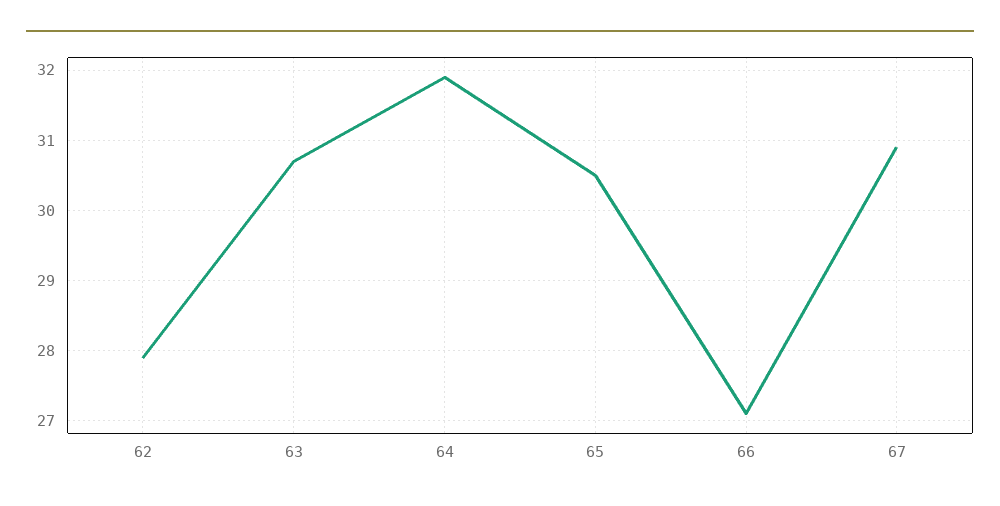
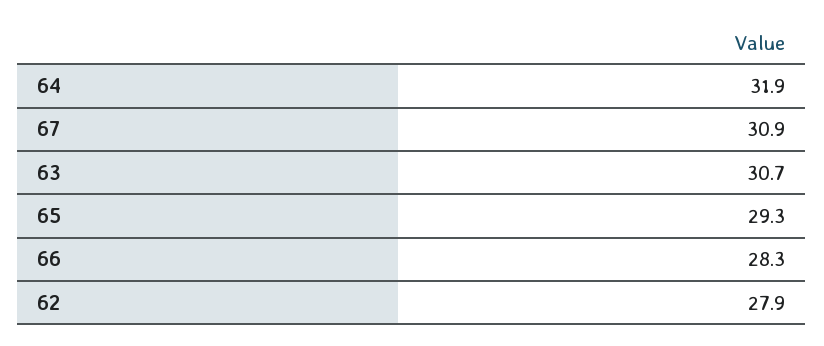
  {
    "62": 27.9,
    "63": 30.7,
    "64": 31.9,
-   "65": 30.5,
+   "65": 29.3,
-   "66": 27.1,
+   "66": 28.3,
    "67": 30.9
  }

